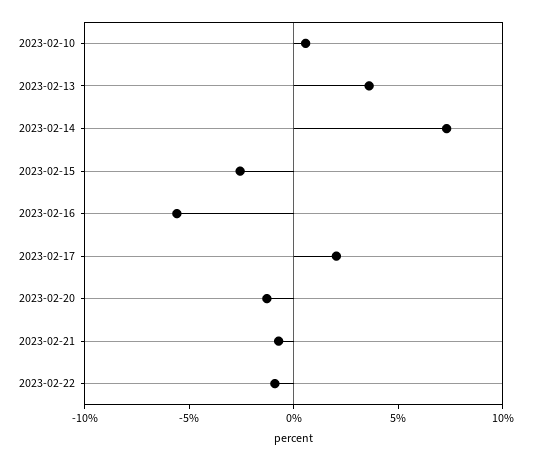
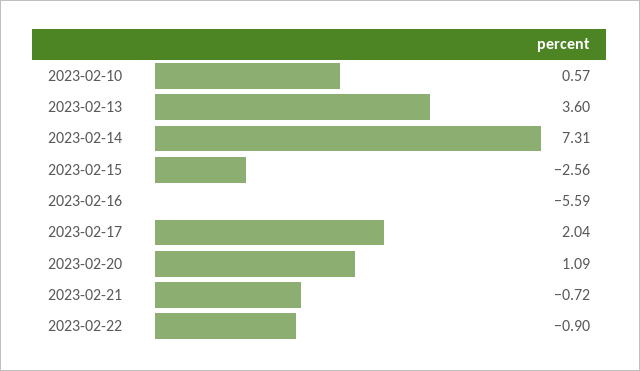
  {
    "2023-02-10": 0.57,
    "2023-02-13": 3.6,
    "2023-02-14": 7.31,
    "2023-02-15": -2.56,
    "2023-02-16": -5.59,
    "2023-02-17": 2.04,
-   "2023-02-20": -1,
+   "2023-02-20": 1.09,
    "2023-02-21": -0.72,
    "2023-02-22": -0.9
  }

